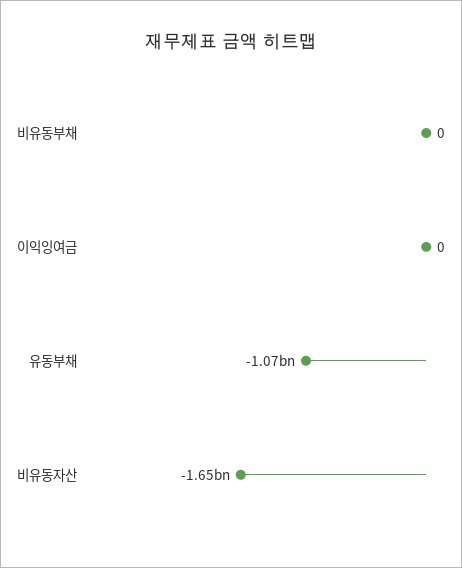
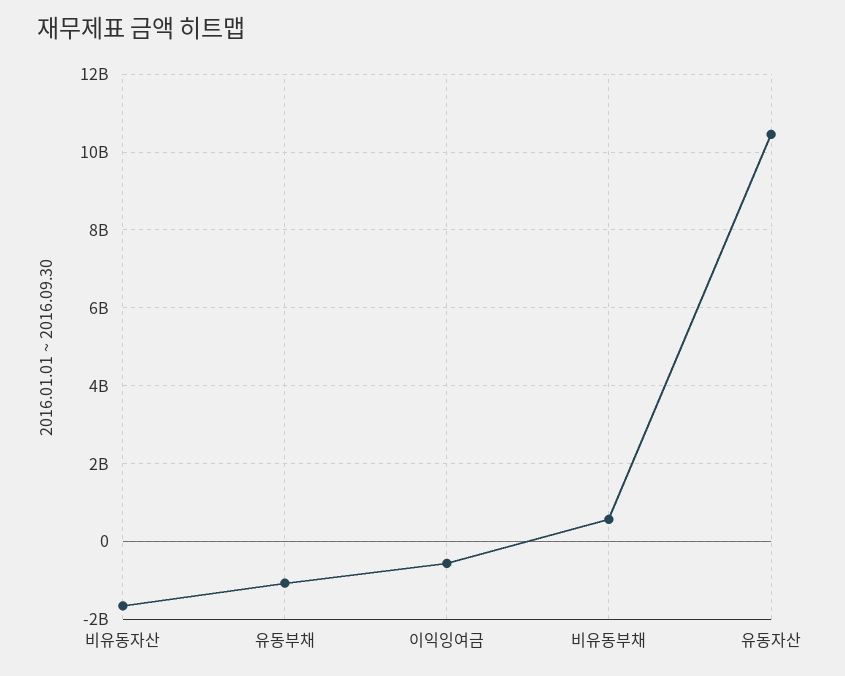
  {
-   "비유동부채": 0,
+   "비유동부채": 600000000,
-   "이익잉여금": 0,
+   "이익잉여금": -600000000,
    "유동부채": -1070000000,
-   "비유동자산": -1650000000
+   "비유동자산": -1650000000,
+   "유동자산": 10400000000
  }

